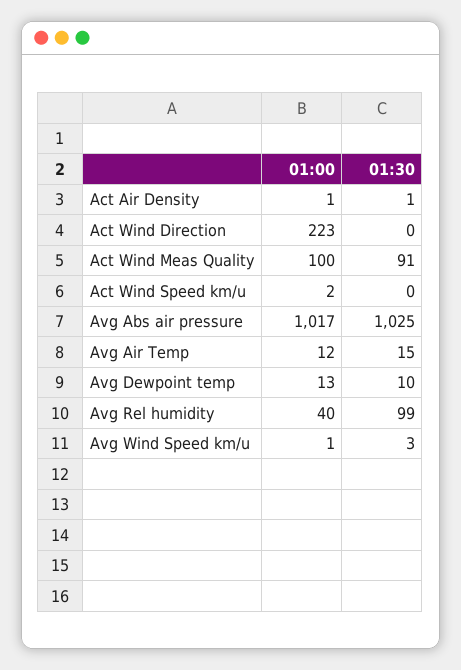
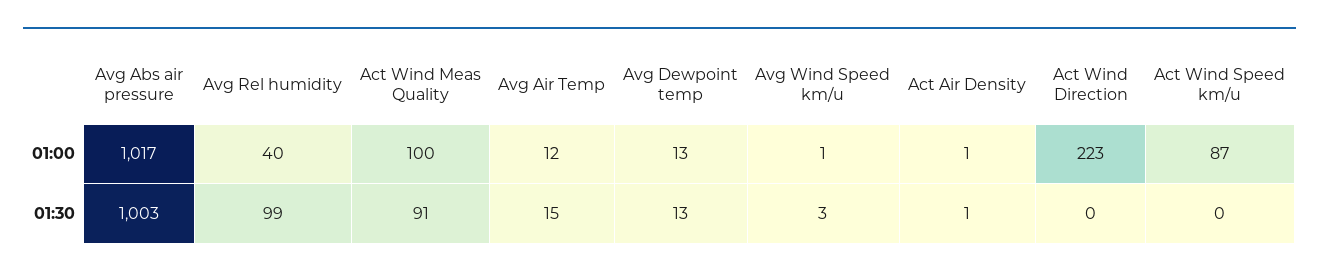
  {
    "01:00": {
      "Act Air Density": 1,
      "Act Wind Direction": 223,
      "Act Wind Meas Quality": 100,
-     "Act Wind Speed km/u": 2,
+     "Act Wind Speed km/u": 87,
      "Avg Abs air pressure": 1017,
      "Avg Air Temp": 12,
      "Avg Dewpoint temp": 13,
      "Avg Rel humidity": 40,
      "Avg Wind Speed km/u": 1
    },
    "01:30": {
      "Act Air Density": 1,
      "Act Wind Direction": 0,
      "Act Wind Meas Quality": 91,
      "Act Wind Speed km/u": 0,
-     "Avg Abs air pressure": 1025,
+     "Avg Abs air pressure": 1003,
      "Avg Air Temp": 15,
-     "Avg Dewpoint temp": 10,
+     "Avg Dewpoint temp": 13,
      "Avg Rel humidity": 99,
      "Avg Wind Speed km/u": 3
    }
  }

